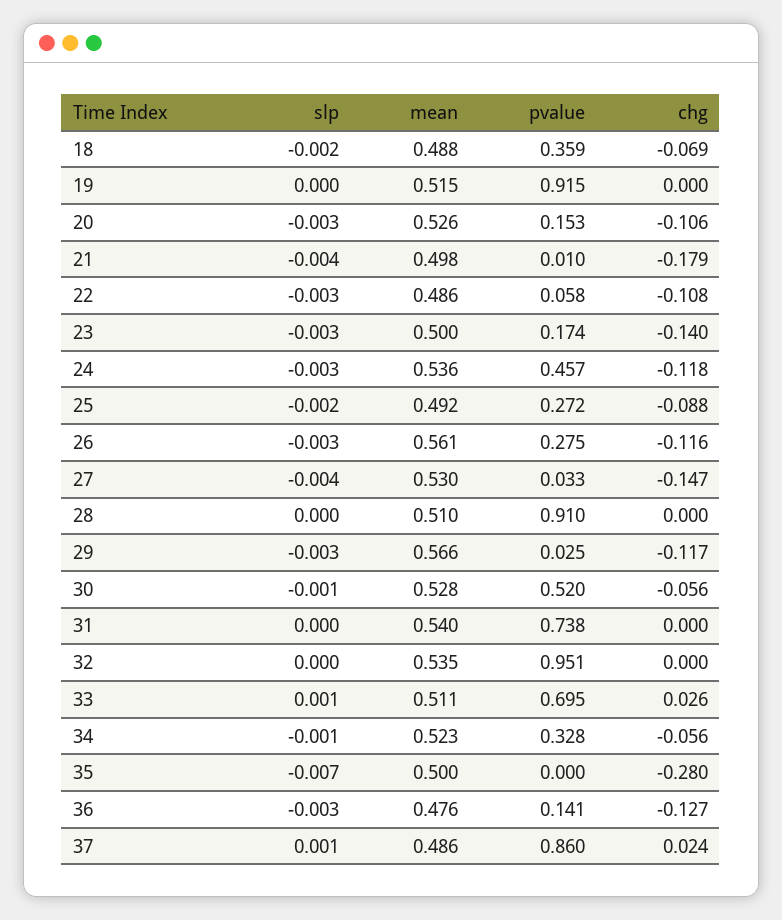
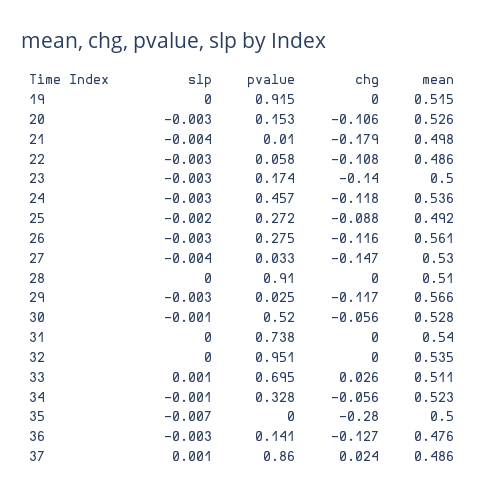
  {
    "slp": {
-     "18": -0.002,
      "19": 0,
      "20": -0.003,
      "21": -0.004,
      "22": -0.003,
      "23": -0.003,
      "24": -0.003,
      "25": -0.002,
      "26": -0.003,
      "27": -0.004,
      "28": 0,
      "29": -0.003,
      "30": -0.001,
      "31": 0,
      "32": 0,
      "33": 0.001,
      "34": -0.001,
      "35": -0.007,
      "36": -0.003,
      "37": 0.001
    },
    "mean": {
-     "18": 0.488,
      "19": 0.515,
      "20": 0.526,
      "21": 0.498,
      "22": 0.486,
      "23": 0.5,
      "24": 0.536,
      "25": 0.492,
      "26": 0.561,
      "27": 0.53,
      "28": 0.51,
      "29": 0.566,
      "30": 0.528,
      "31": 0.54,
      "32": 0.535,
      "33": 0.511,
      "34": 0.523,
      "35": 0.5,
      "36": 0.476,
      "37": 0.486
    },
    "pvalue": {
-     "18": 0.359,
      "19": 0.915,
      "20": 0.153,
      "21": 0.01,
      "22": 0.058,
      "23": 0.174,
      "24": 0.457,
      "25": 0.272,
      "26": 0.275,
      "27": 0.033,
      "28": 0.91,
      "29": 0.025,
      "30": 0.52,
      "31": 0.738,
      "32": 0.951,
      "33": 0.695,
      "34": 0.328,
      "35": 0,
      "36": 0.141,
      "37": 0.86
    },
    "chg": {
-     "18": -0.069,
      "19": 0,
      "20": -0.106,
      "21": -0.179,
      "22": -0.108,
      "23": -0.14,
      "24": -0.118,
      "25": -0.088,
      "26": -0.116,
      "27": -0.147,
      "28": 0,
      "29": -0.117,
      "30": -0.056,
      "31": 0,
      "32": 0,
      "33": 0.026,
      "34": -0.056,
      "35": -0.28,
      "36": -0.127,
      "37": 0.024
    }
  }

